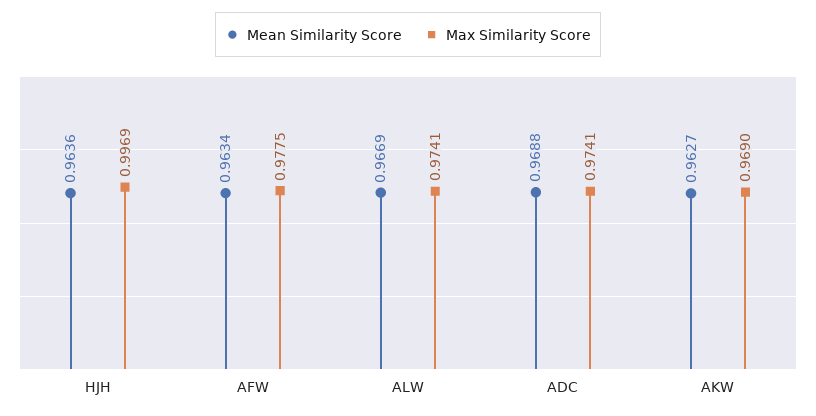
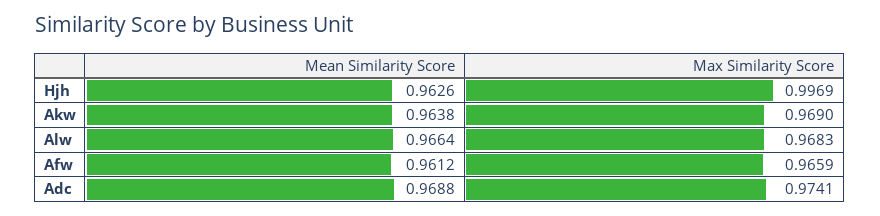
  {
    "Mean Similarity Score": {
-     "HJH": 0.9636,
+     "HJH": 0.9626,
-     "AFW": 0.9634,
+     "AFW": 0.9612,
-     "ALW": 0.9669,
+     "ALW": 0.9664,
      "ADC": 0.9688,
-     "AKW": 0.9627
+     "AKW": 0.9638
    },
    "Max Similarity Score": {
      "HJH": 0.9969,
-     "AFW": 0.9775,
+     "AFW": 0.9659,
-     "ALW": 0.9741,
+     "ALW": 0.9683,
      "ADC": 0.9741,
      "AKW": 0.969
    }
  }

